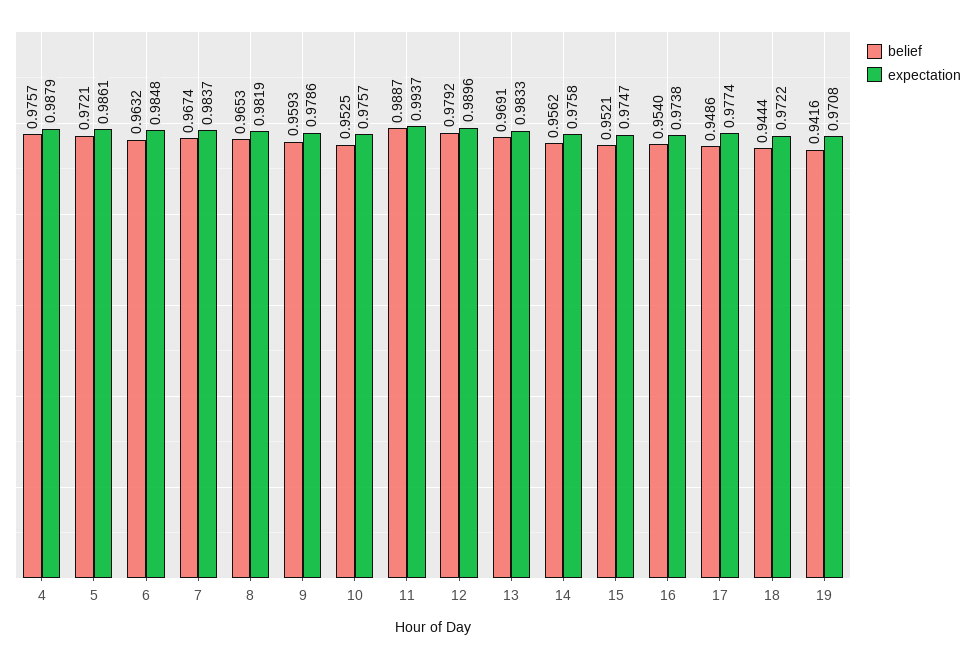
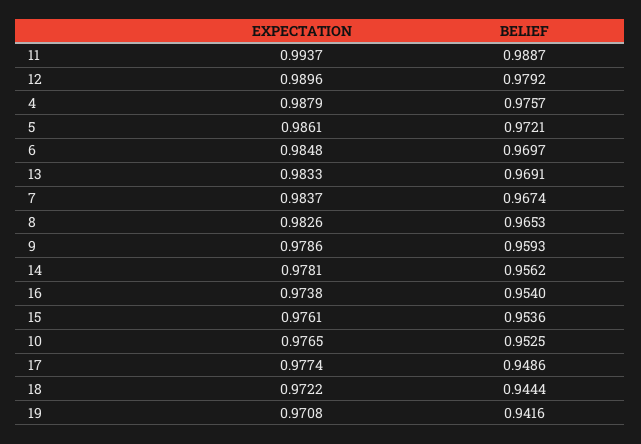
  {
    "belief": {
      "4": 0.9757,
      "5": 0.9721,
-     "6": 0.9632,
+     "6": 0.9697,
      "7": 0.9674,
      "8": 0.9653,
      "9": 0.9593,
      "10": 0.9525,
      "11": 0.9887,
      "12": 0.9792,
      "13": 0.9691,
      "14": 0.9562,
-     "15": 0.9521,
+     "15": 0.9536,
      "16": 0.954,
      "17": 0.9486,
      "18": 0.9444,
      "19": 0.9416
    },
    "expectation": {
      "4": 0.9879,
      "5": 0.9861,
      "6": 0.9848,
      "7": 0.9837,
-     "8": 0.9819,
+     "8": 0.9826,
      "9": 0.9786,
-     "10": 0.9757,
+     "10": 0.9765,
      "11": 0.9937,
      "12": 0.9896,
      "13": 0.9833,
-     "14": 0.9758,
+     "14": 0.9781,
-     "15": 0.9747,
+     "15": 0.9761,
      "16": 0.9738,
      "17": 0.9774,
      "18": 0.9722,
      "19": 0.9708
    }
  }

